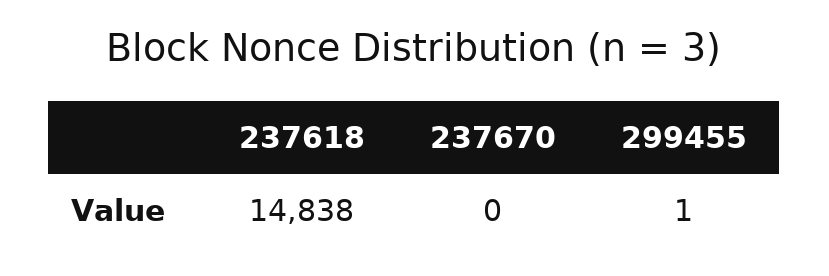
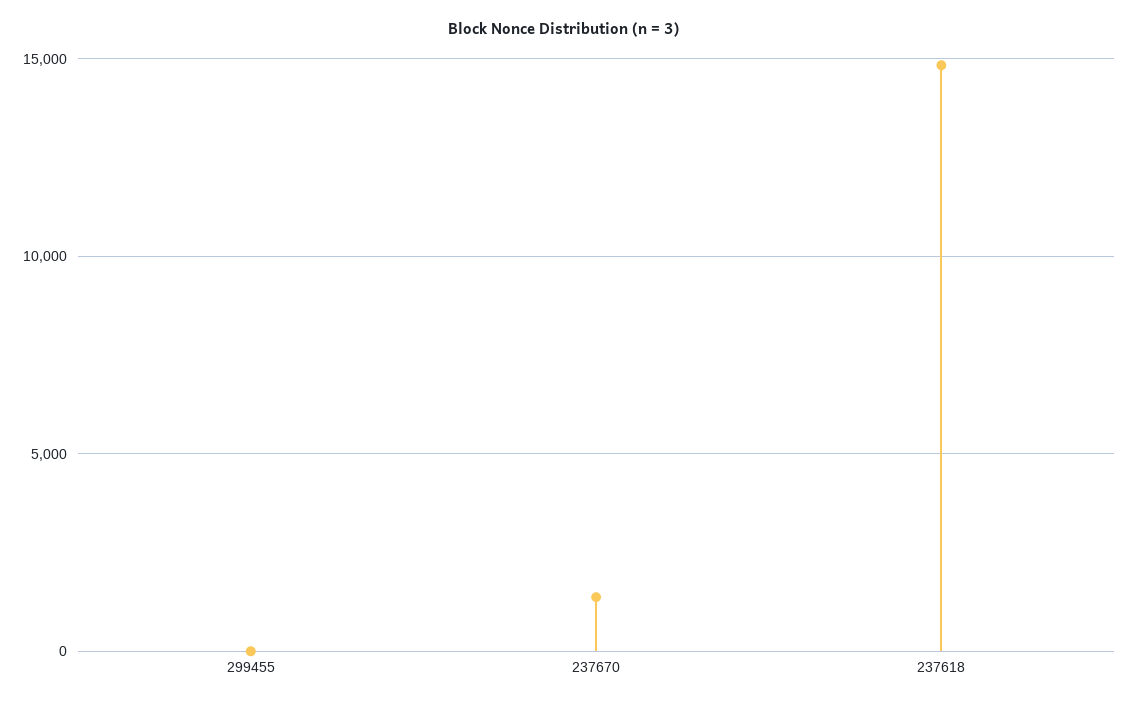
  {
    "237618": 14838,
-   "237670": 0,
+   "237670": 1500,
    "299455": 1
  }

